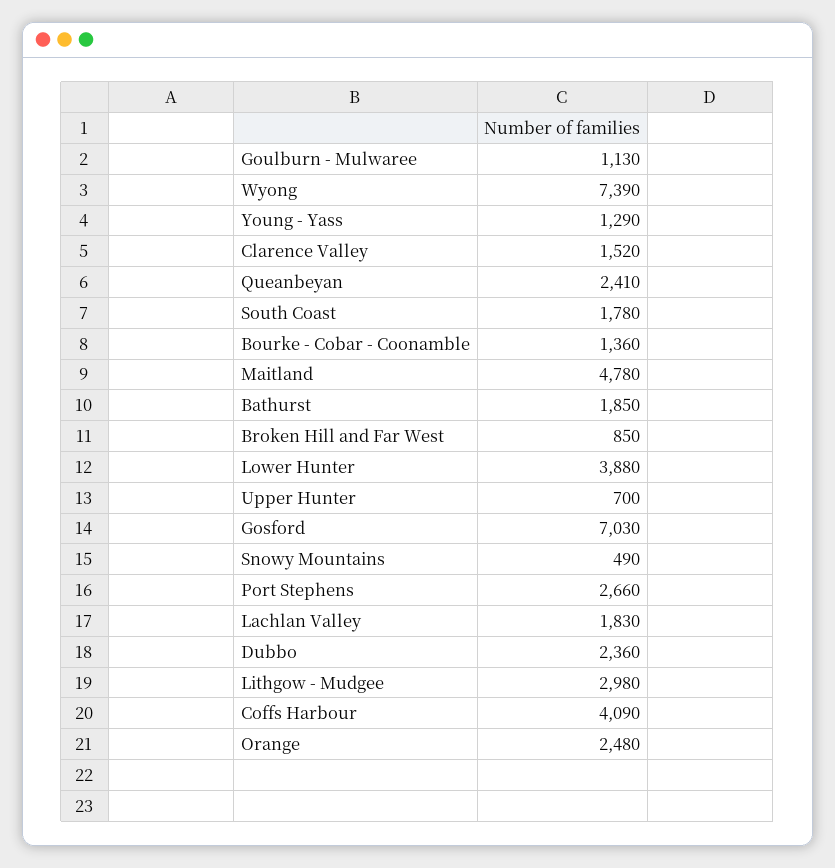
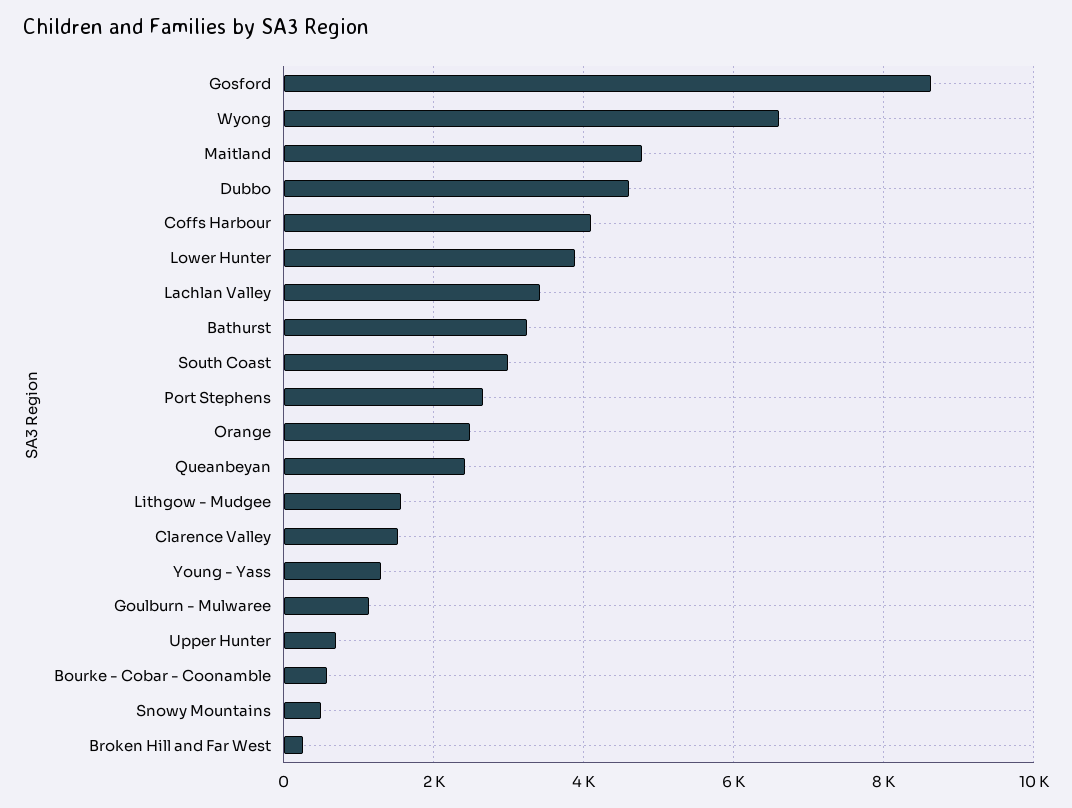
  {
    "Goulburn - Mulwaree": 1130,
-   "Wyong": 7390,
+   "Wyong": 6600,
    "Young - Yass": 1290,
    "Clarence Valley": 1520,
    "Queanbeyan": 2410,
-   "South Coast": 1780,
+   "South Coast": 3000,
-   "Bourke - Cobar - Coonamble": 1360,
+   "Bourke - Cobar - Coonamble": 600,
    "Maitland": 4780,
-   "Bathurst": 1850,
+   "Bathurst": 3200,
-   "Broken Hill and Far West": 850,
+   "Broken Hill and Far West": 200,
    "Lower Hunter": 3880,
    "Upper Hunter": 700,
-   "Gosford": 7030,
+   "Gosford": 8600,
    "Snowy Mountains": 490,
    "Port Stephens": 2660,
-   "Lachlan Valley": 1830,
+   "Lachlan Valley": 3400,
-   "Dubbo": 2360,
+   "Dubbo": 4600,
-   "Lithgow - Mudgee": 2980,
+   "Lithgow - Mudgee": 1600,
    "Coffs Harbour": 4090,
    "Orange": 2480
  }

